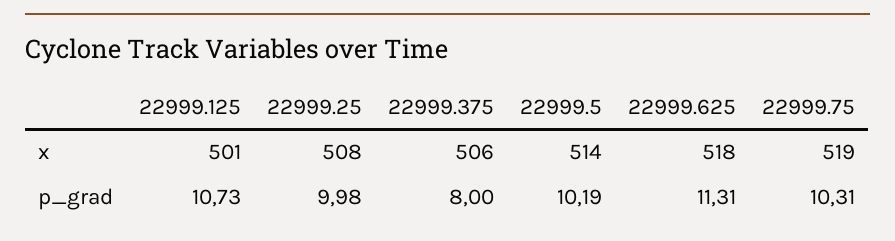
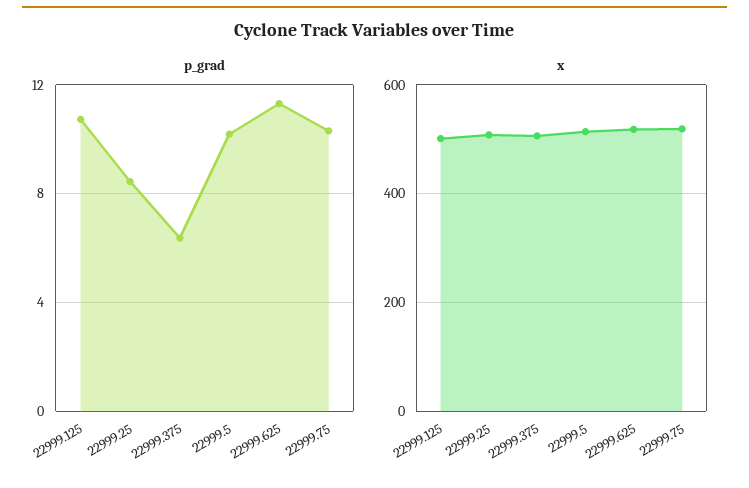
  {
    "x": {
      "22999.125": 501,
      "22999.25": 508,
      "22999.375": 506,
      "22999.5": 514,
      "22999.625": 518,
      "22999.75": 519
    },
    "p_grad": {
      "22999.125": 10.73,
-     "22999.25": 9.98,
+     "22999.25": 8.5,
-     "22999.375": 8,
+     "22999.375": 6.5,
      "22999.5": 10.19,
      "22999.625": 11.31,
      "22999.75": 10.31
    }
  }

